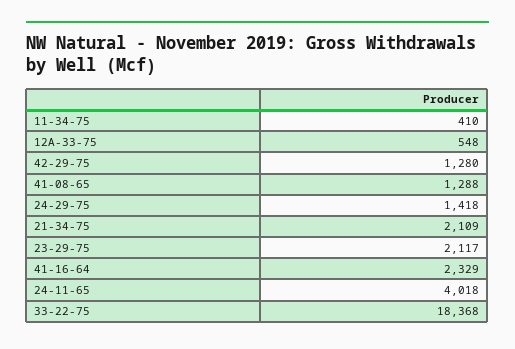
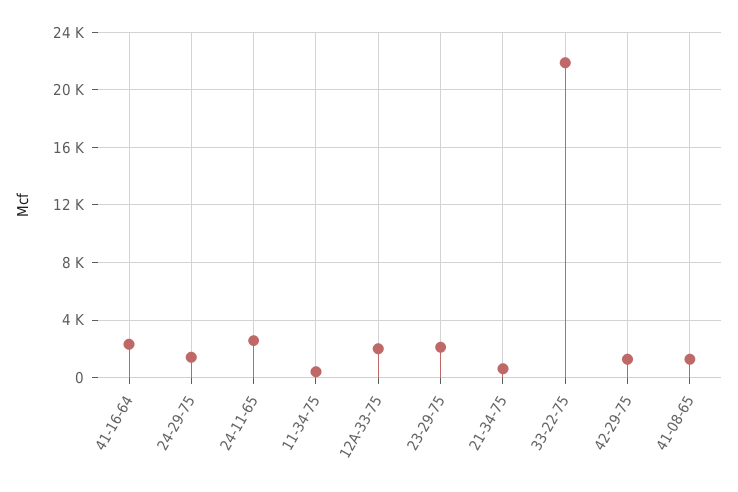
  {
    "11-34-75": 410,
-   "12A-33-75": 548,
+   "12A-33-75": 2000,
    "42-29-75": 1280,
    "41-08-65": 1288,
    "24-29-75": 1418,
-   "21-34-75": 2109,
+   "21-34-75": 500,
    "23-29-75": 2117,
    "41-16-64": 2329,
-   "24-11-65": 4018,
+   "24-11-65": 2500,
-   "33-22-75": 18368
+   "33-22-75": 22000
  }

